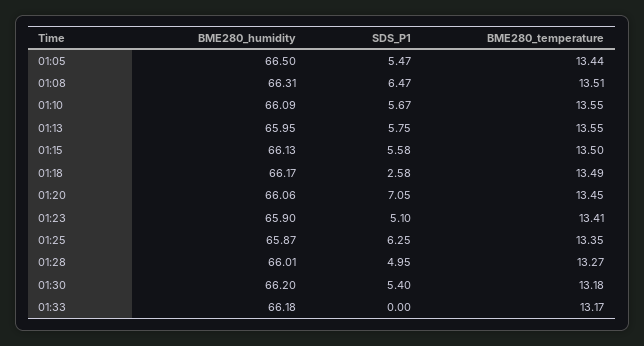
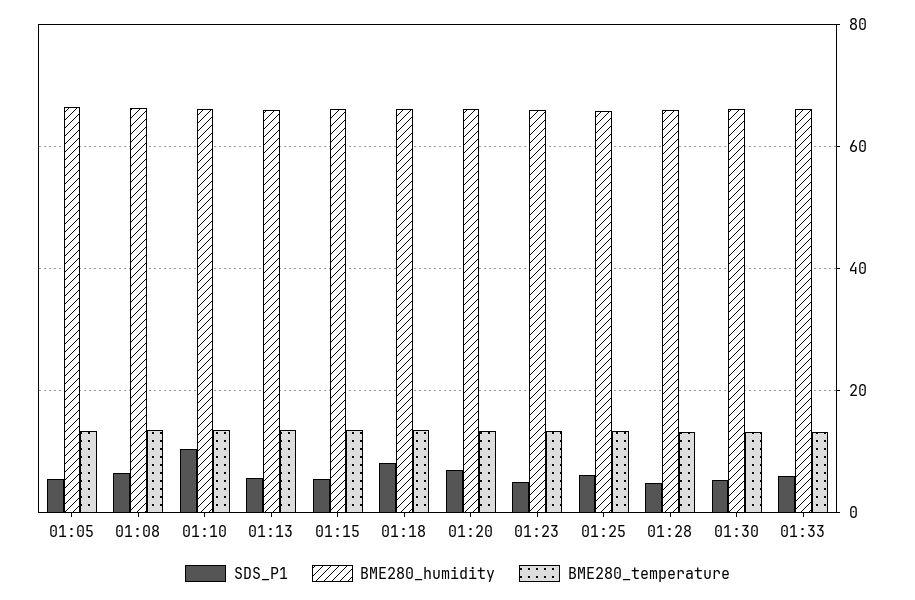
  {
    "BME280_humidity": {
      "01:05": 66.5,
      "01:08": 66.31,
      "01:10": 66.09,
      "01:13": 65.95,
      "01:15": 66.13,
      "01:18": 66.17,
      "01:20": 66.06,
      "01:23": 65.9,
      "01:25": 65.87,
      "01:28": 66.01,
      "01:30": 66.2,
      "01:33": 66.18
    },
    "SDS_P1": {
      "01:05": 5.47,
      "01:08": 6.47,
-     "01:10": 5.67,
+     "01:10": 10,
      "01:13": 5.75,
      "01:15": 5.58,
-     "01:18": 2.58,
+     "01:18": 8,
      "01:20": 7.05,
      "01:23": 5.1,
      "01:25": 6.25,
      "01:28": 4.95,
      "01:30": 5.4,
-     "01:33": 0
+     "01:33": 6
    },
    "BME280_temperature": {
      "01:05": 13.44,
      "01:08": 13.51,
      "01:10": 13.55,
      "01:13": 13.55,
      "01:15": 13.5,
      "01:18": 13.49,
      "01:20": 13.45,
      "01:23": 13.41,
      "01:25": 13.35,
      "01:28": 13.27,
      "01:30": 13.18,
      "01:33": 13.17
    }
  }

